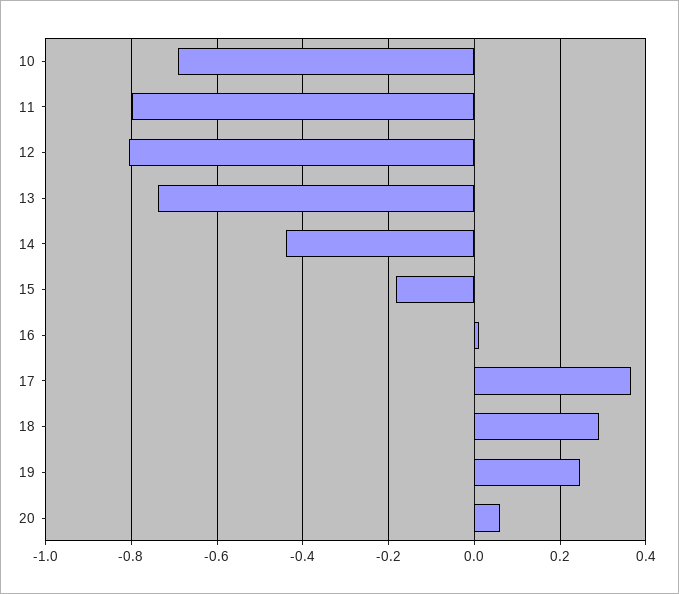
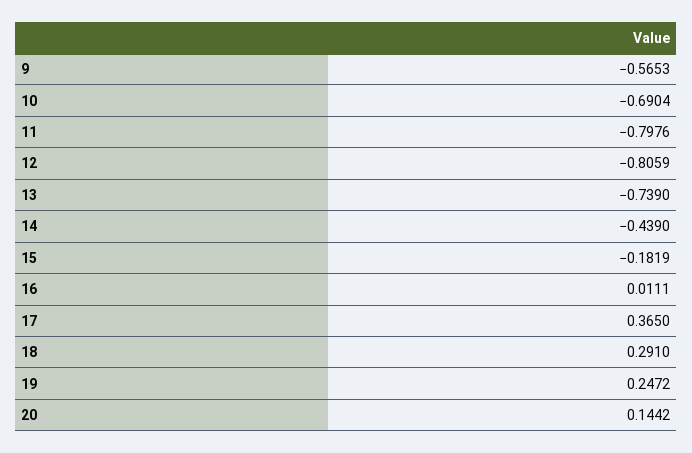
  {
    "10": -0.6904,
    "11": -0.7976,
    "12": -0.8059,
    "13": -0.739,
    "14": -0.439,
    "15": -0.1819,
    "16": 0.0111,
    "17": 0.365,
    "18": 0.291,
    "19": 0.2472,
-   "20": 0.06
+   "20": 0.1442,
+   "9": -0.5653
  }

